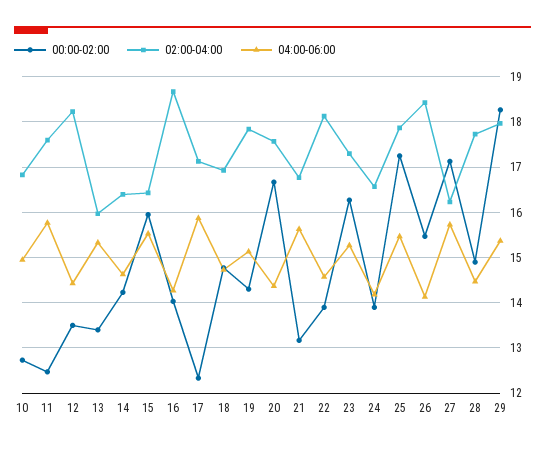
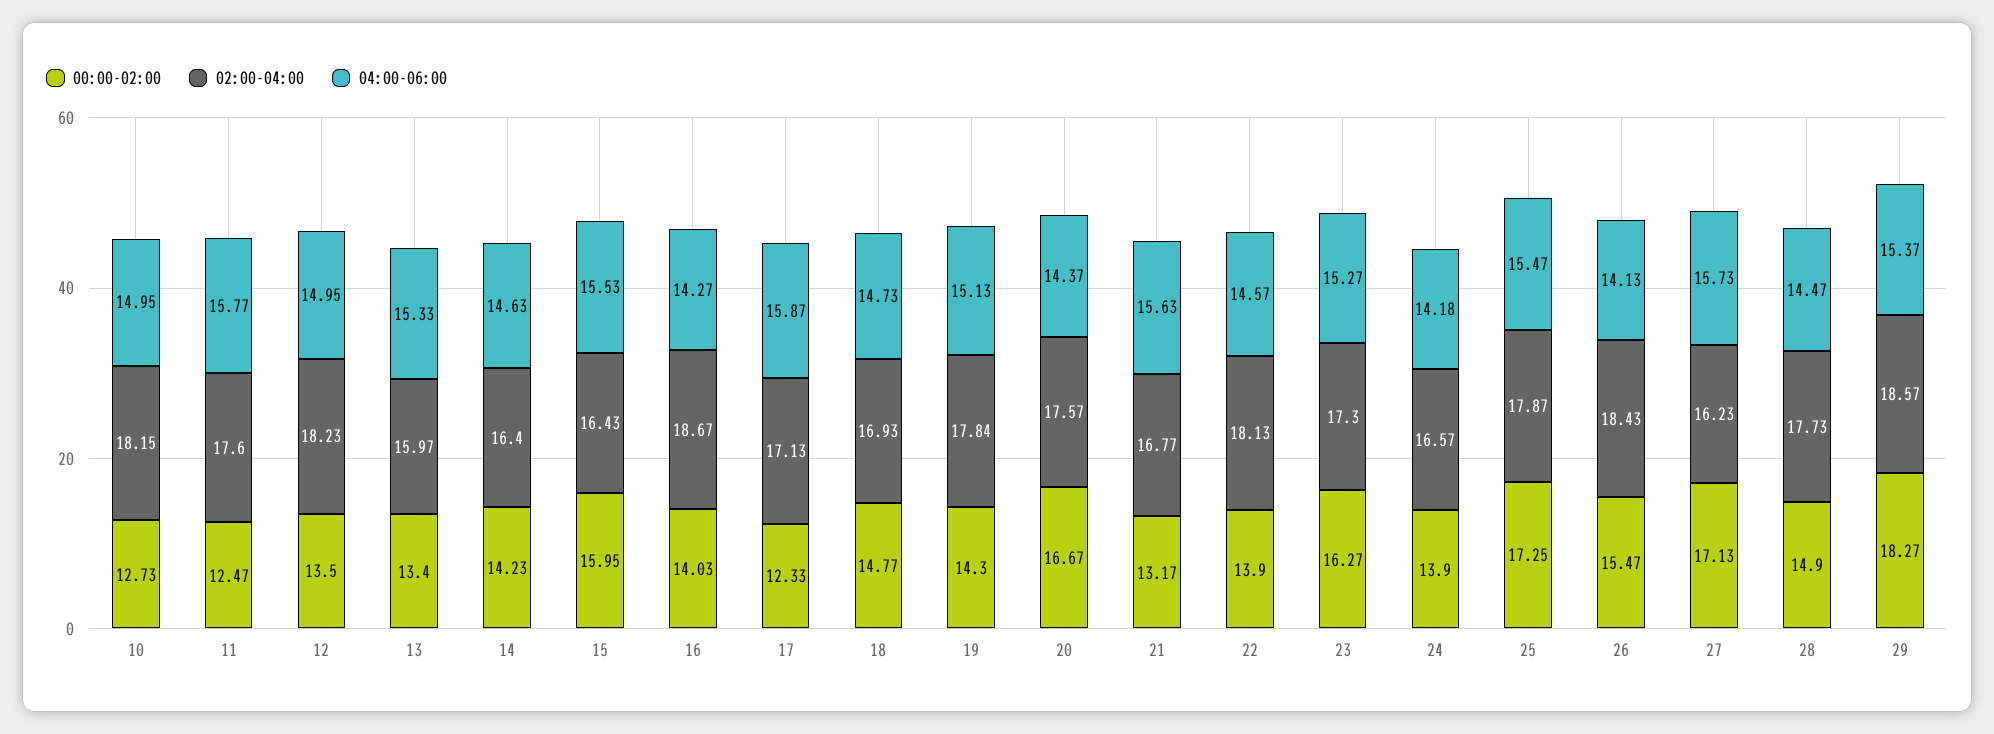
  {
    "00:00-02:00": {
      "10": 12.73,
      "11": 12.47,
      "12": 13.5,
      "13": 13.4,
      "14": 14.23,
      "15": 15.95,
      "16": 14.03,
      "17": 12.33,
      "18": 14.77,
      "19": 14.3,
      "20": 16.67,
      "21": 13.17,
      "22": 13.9,
      "23": 16.27,
      "24": 13.9,
      "25": 17.25,
      "26": 15.47,
      "27": 17.13,
      "28": 14.9,
      "29": 18.27
    },
    "02:00-04:00": {
-     "10": 16.8,
+     "10": 18.15,
      "11": 17.6,
      "12": 18.23,
      "13": 15.97,
      "14": 16.4,
      "15": 16.43,
      "16": 18.67,
      "17": 17.13,
      "18": 16.93,
      "19": 17.84,
      "20": 17.57,
      "21": 16.77,
      "22": 18.13,
      "23": 17.3,
      "24": 16.57,
      "25": 17.87,
      "26": 18.43,
      "27": 16.23,
      "28": 17.73,
-     "29": 18
+     "29": 18.57
    },
    "04:00-06:00": {
      "10": 14.95,
      "11": 15.77,
-     "12": 14.4,
+     "12": 14.95,
      "13": 15.33,
      "14": 14.63,
      "15": 15.53,
      "16": 14.27,
      "17": 15.87,
      "18": 14.73,
      "19": 15.13,
      "20": 14.37,
      "21": 15.63,
      "22": 14.57,
      "23": 15.27,
      "24": 14.18,
      "25": 15.47,
      "26": 14.13,
      "27": 15.73,
      "28": 14.47,
      "29": 15.37
    }
  }

